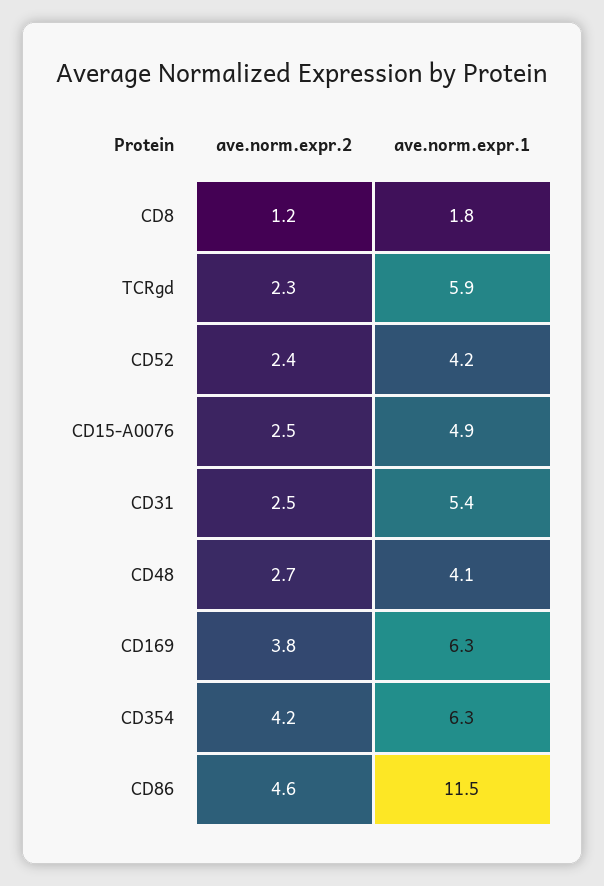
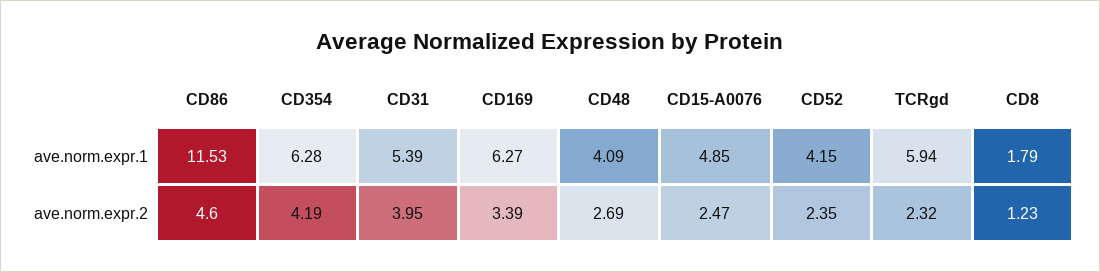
  {
    "ave.norm.expr.2": {
      "CD8": 1.23,
      "TCRgd": 2.32,
      "CD52": 2.35,
      "CD15-A0076": 2.47,
-     "CD31": 2.5,
+     "CD31": 3.95,
      "CD48": 2.69,
-     "CD169": 3.8,
+     "CD169": 3.39,
      "CD354": 4.19,
      "CD86": 4.6
    },
    "ave.norm.expr.1": {
      "CD8": 1.79,
      "TCRgd": 5.94,
      "CD52": 4.15,
      "CD15-A0076": 4.85,
      "CD31": 5.39,
      "CD48": 4.09,
      "CD169": 6.27,
      "CD354": 6.28,
      "CD86": 11.53
    }
  }

